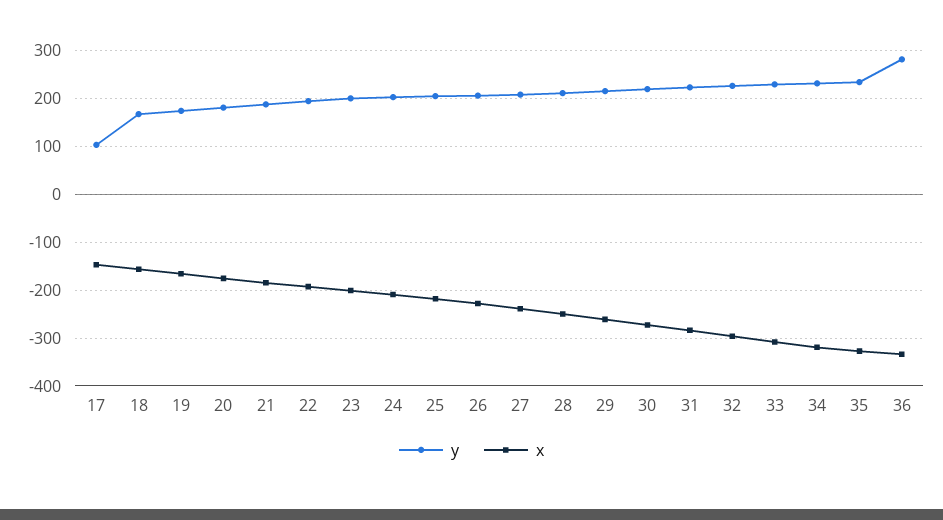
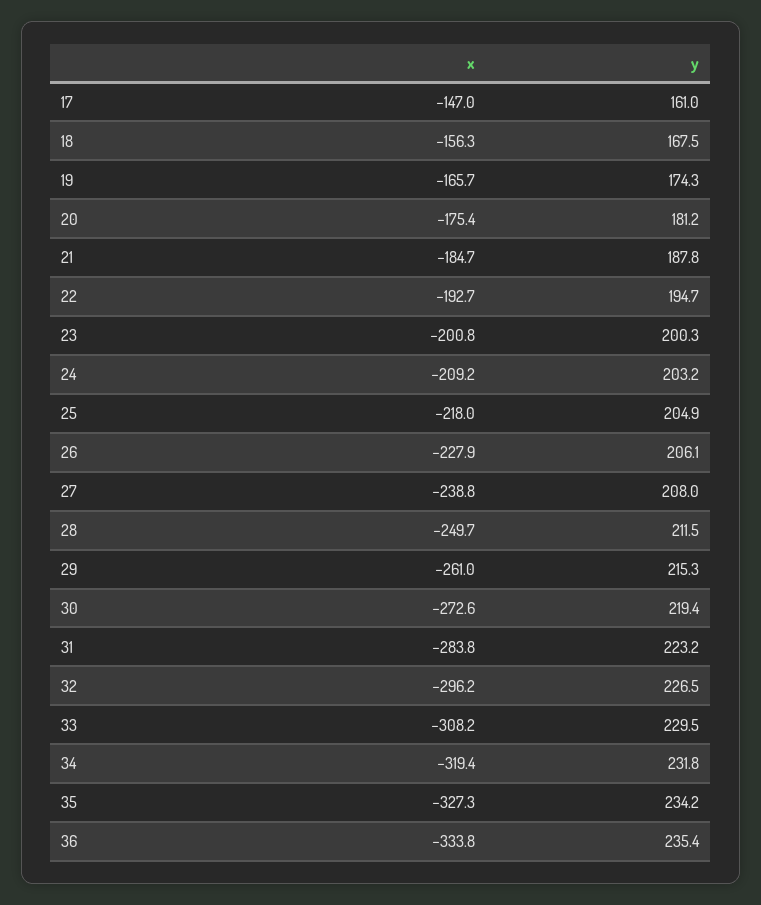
  {
    "y": {
-     "17": 100,
+     "17": 161,
      "18": 167.5,
      "19": 174.3,
      "20": 181.2,
      "21": 187.8,
      "22": 194.7,
      "23": 200.3,
      "24": 203.2,
      "25": 204.9,
      "26": 206.1,
      "27": 208,
      "28": 211.5,
      "29": 215.3,
      "30": 219.4,
      "31": 223.2,
      "32": 226.5,
      "33": 229.5,
      "34": 231.8,
      "35": 234.2,
-     "36": 280
+     "36": 235.4
    },
    "x": {
      "17": -147,
      "18": -156.3,
      "19": -165.7,
      "20": -175.4,
      "21": -184.7,
      "22": -192.7,
      "23": -200.8,
      "24": -209.2,
      "25": -218,
      "26": -227.9,
      "27": -238.8,
      "28": -249.7,
      "29": -261,
      "30": -272.6,
      "31": -283.8,
      "32": -296.2,
      "33": -308.2,
      "34": -319.4,
      "35": -327.3,
      "36": -333.8
    }
  }

